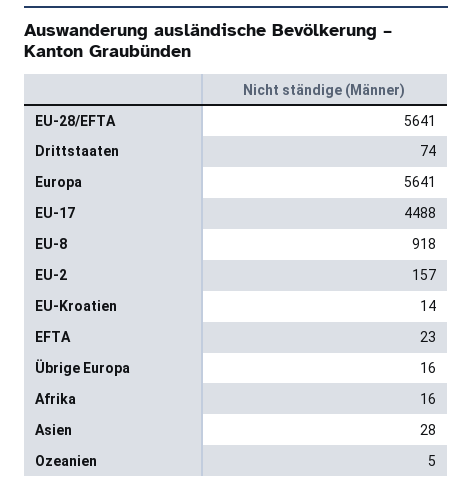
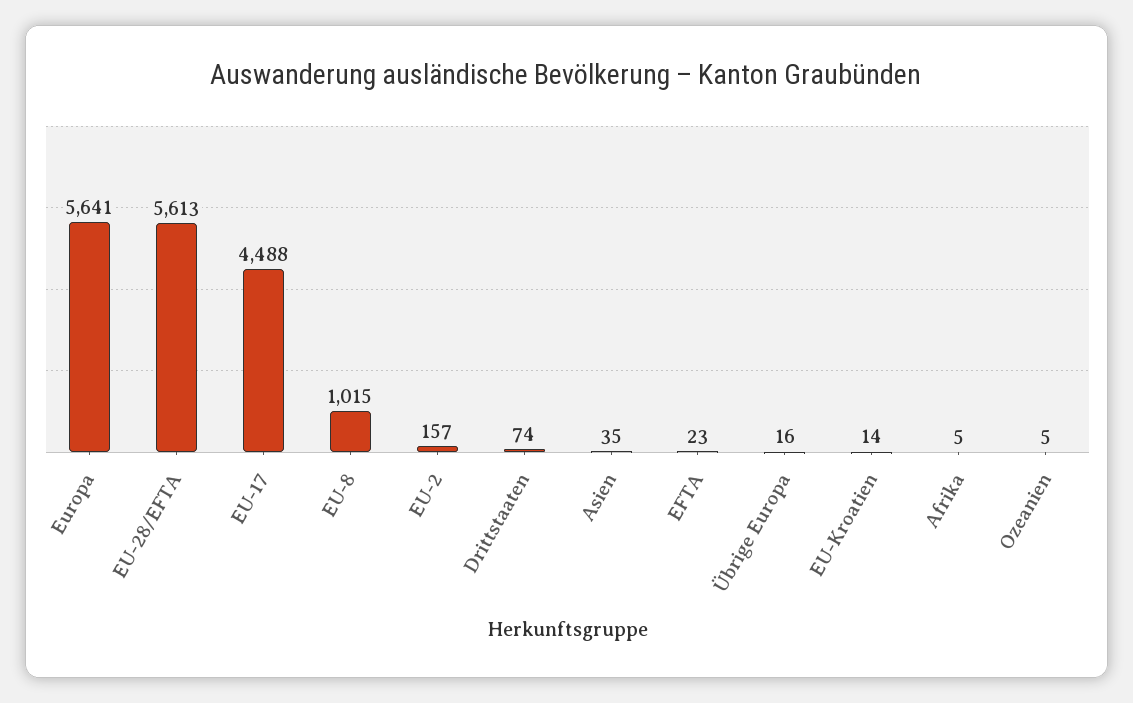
  {
-   "EU-28/EFTA": 5641,
+   "EU-28/EFTA": 5613,
    "Drittstaaten": 74,
    "Europa": 5641,
    "EU-17": 4488,
-   "EU-8": 918,
+   "EU-8": 1015,
    "EU-2": 157,
    "EU-Kroatien": 14,
    "EFTA": 23,
    "Übrige Europa": 16,
-   "Afrika": 16,
+   "Afrika": 5,
-   "Asien": 28,
+   "Asien": 35,
    "Ozeanien": 5
  }

